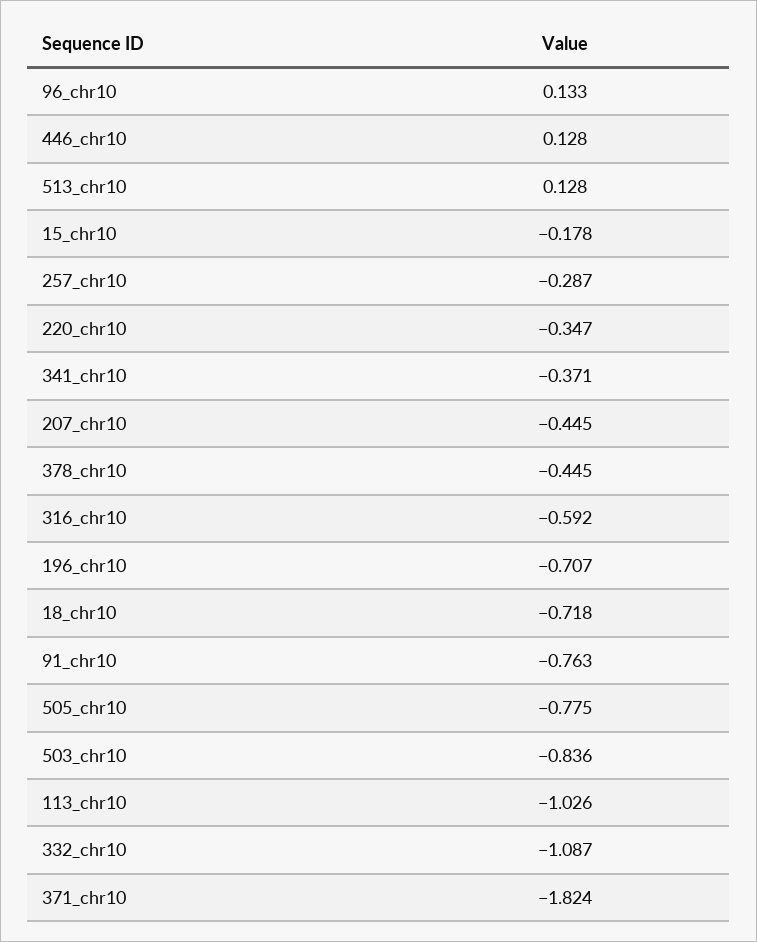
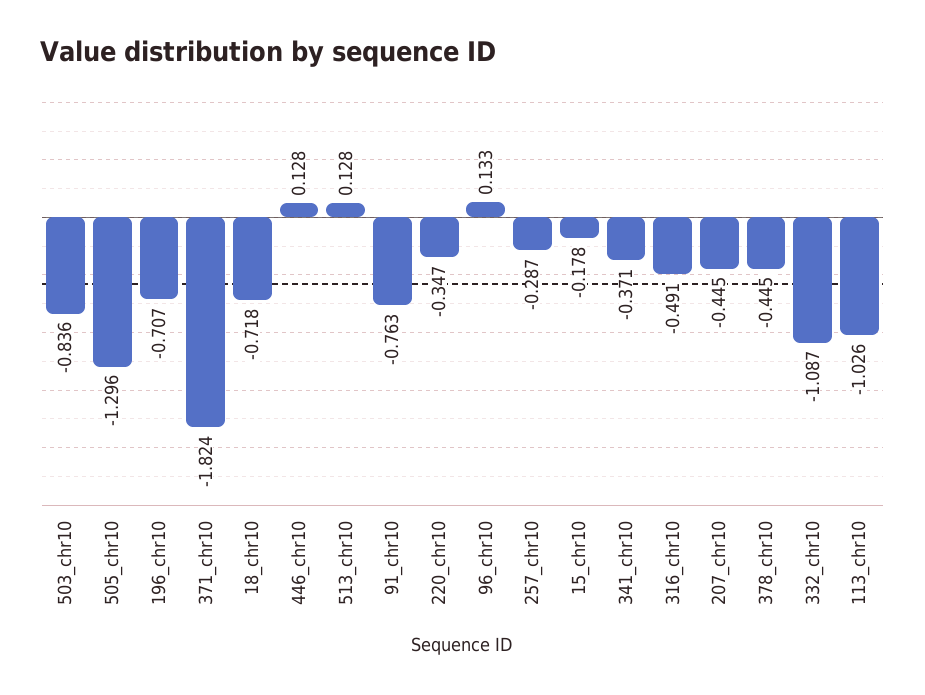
  {
    "96_chr10": 0.133,
    "446_chr10": 0.128,
    "513_chr10": 0.128,
    "15_chr10": -0.178,
    "257_chr10": -0.287,
    "220_chr10": -0.347,
    "341_chr10": -0.371,
    "207_chr10": -0.445,
    "378_chr10": -0.445,
-   "316_chr10": -0.592,
+   "316_chr10": -0.491,
    "196_chr10": -0.707,
    "18_chr10": -0.718,
    "91_chr10": -0.763,
-   "505_chr10": -0.775,
+   "505_chr10": -1.296,
    "503_chr10": -0.836,
    "113_chr10": -1.026,
    "332_chr10": -1.087,
    "371_chr10": -1.824
  }

